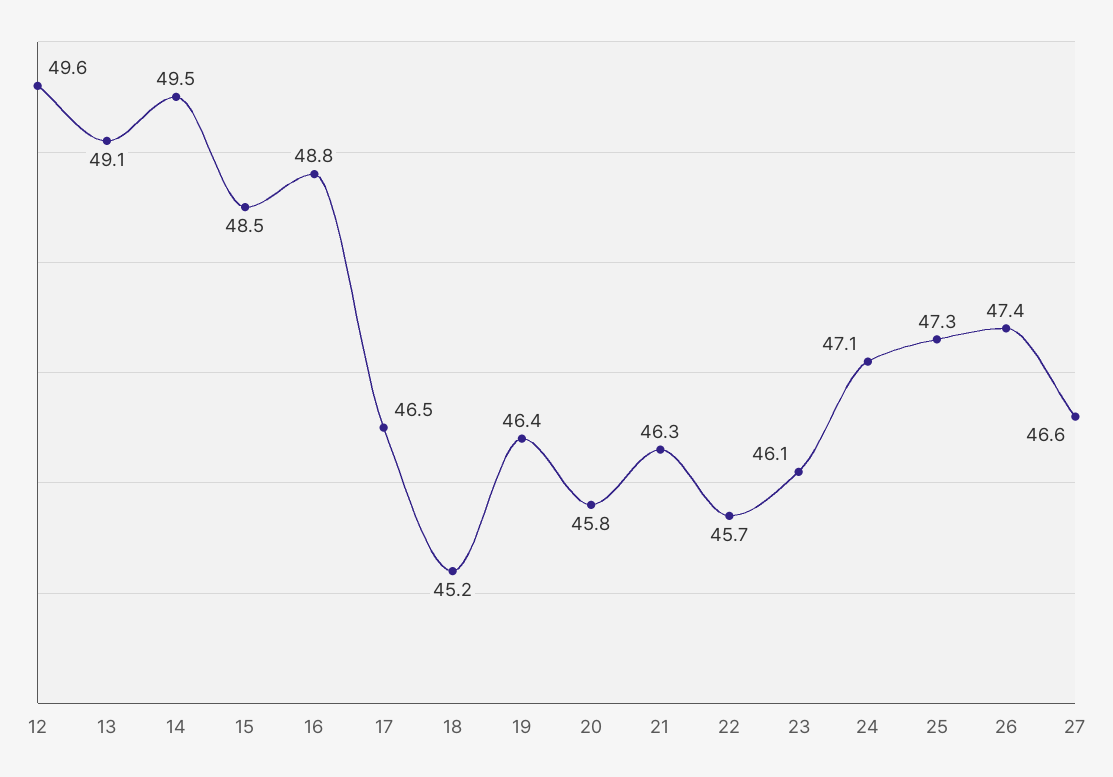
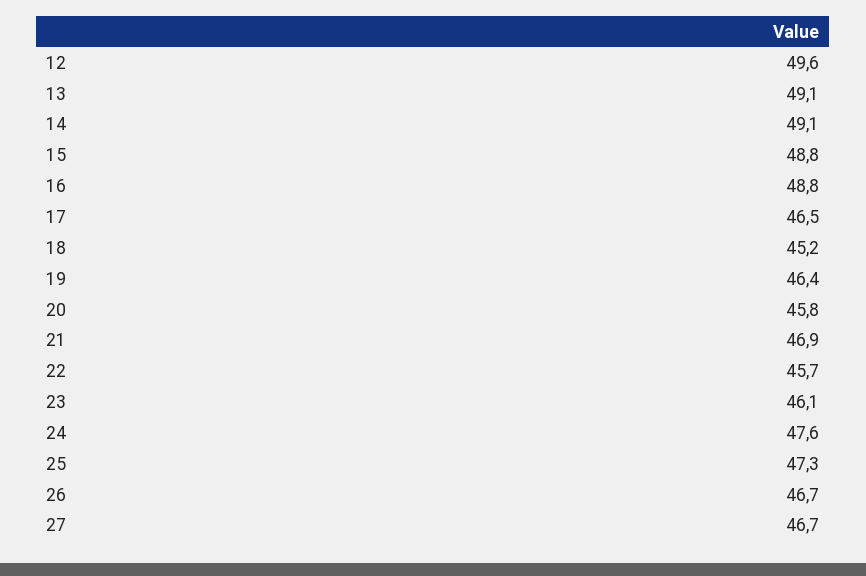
  {
    "12": 49.6,
    "13": 49.1,
-   "14": 49.5,
+   "14": 49.1,
-   "15": 48.5,
+   "15": 48.8,
    "16": 48.8,
    "17": 46.5,
    "18": 45.2,
    "19": 46.4,
    "20": 45.8,
-   "21": 46.3,
+   "21": 46.9,
    "22": 45.7,
    "23": 46.1,
-   "24": 47.1,
+   "24": 47.6,
    "25": 47.3,
-   "26": 47.4,
+   "26": 46.7,
-   "27": 46.6
+   "27": 46.7
  }

